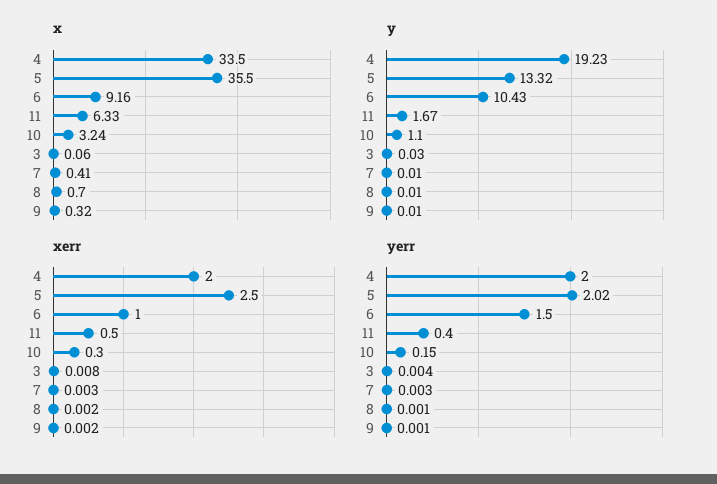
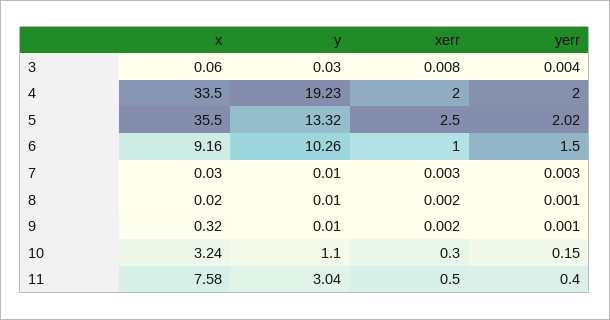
  {
    "x": {
      "4": 33.5,
      "5": 35.5,
      "6": 9.16,
-     "11": 6.33,
+     "11": 7.58,
      "10": 3.24,
      "3": 0.06,
-     "7": 0.41,
+     "7": 0.03,
-     "8": 0.7,
+     "8": 0.02,
      "9": 0.32
    },
    "y": {
      "4": 19.23,
      "5": 13.32,
-     "6": 10.43,
+     "6": 10.26,
-     "11": 1.67,
+     "11": 3.04,
      "10": 1.1,
      "3": 0.03,
      "7": 0.01,
      "8": 0.01,
      "9": 0.01
    },
    "xerr": {
      "4": 2,
      "5": 2.5,
      "6": 1,
      "11": 0.5,
      "10": 0.3,
      "3": 0.008,
      "7": 0.003,
      "8": 0.002,
      "9": 0.002
    },
    "yerr": {
      "4": 2,
      "5": 2.02,
      "6": 1.5,
      "11": 0.4,
      "10": 0.15,
      "3": 0.004,
      "7": 0.003,
      "8": 0.001,
      "9": 0.001
    }
  }

